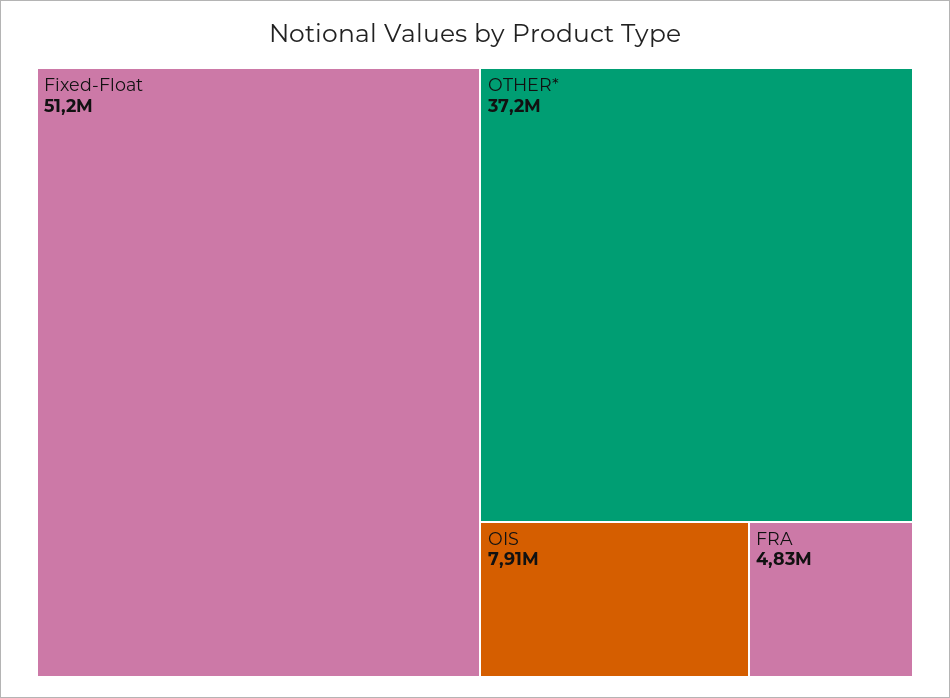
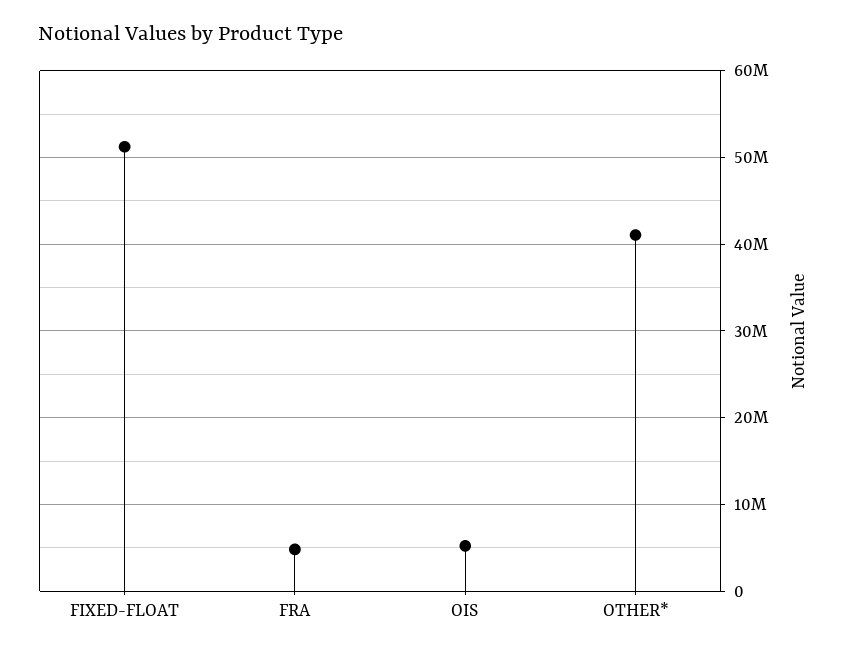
  {
    "Fixed-Float": 51200000,
-   "OTHER*": 37200000,
+   "OTHER*": 41000000,
-   "OIS": 7910000,
+   "OIS": 5000000,
    "FRA": 4830000
  }

